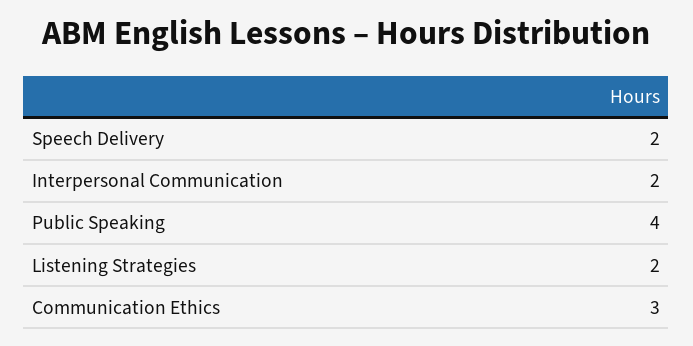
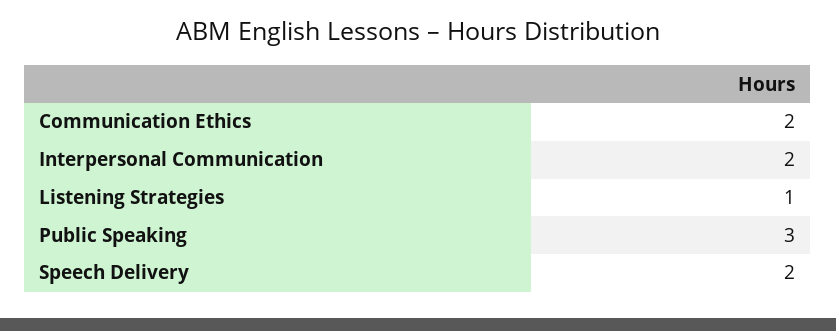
  {
    "Speech Delivery": 2,
    "Interpersonal Communication": 2,
-   "Public Speaking": 4,
+   "Public Speaking": 3,
-   "Listening Strategies": 2,
+   "Listening Strategies": 1,
-   "Communication Ethics": 3
+   "Communication Ethics": 2
  }

